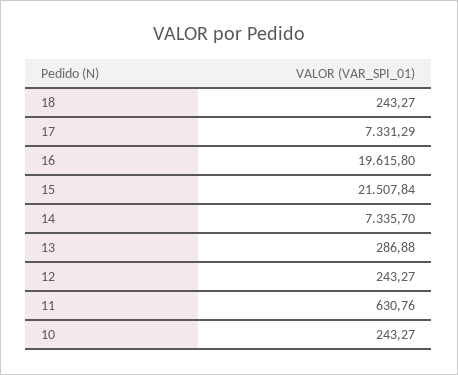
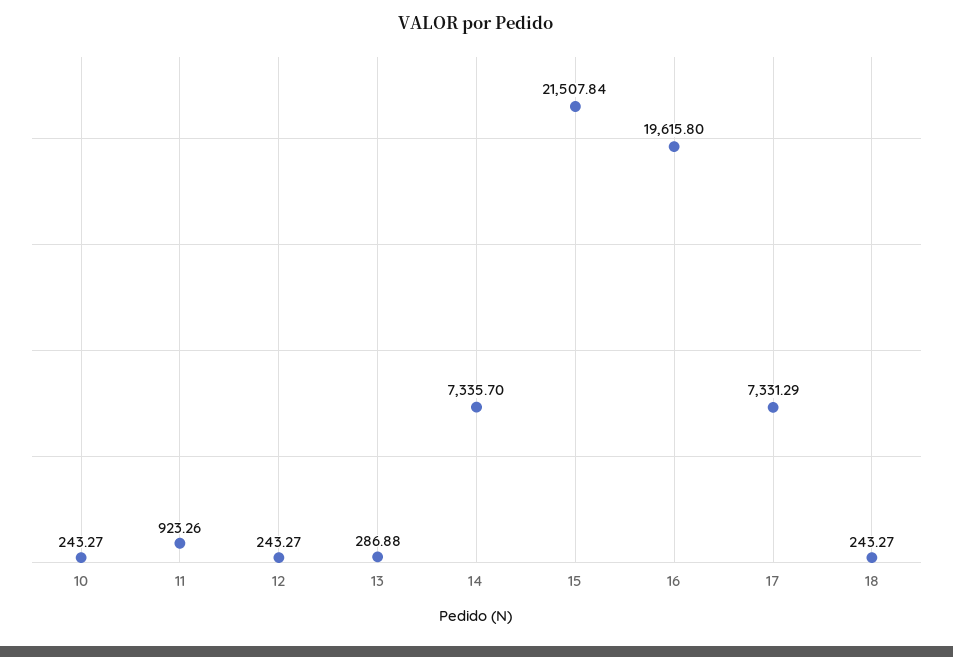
  {
    "18": 243.27,
    "17": 7331.29,
    "16": 19615.8,
    "15": 21507.84,
    "14": 7335.7,
    "13": 286.88,
    "12": 243.27,
-   "11": 630.76,
+   "11": 923.26,
    "10": 243.27
  }

